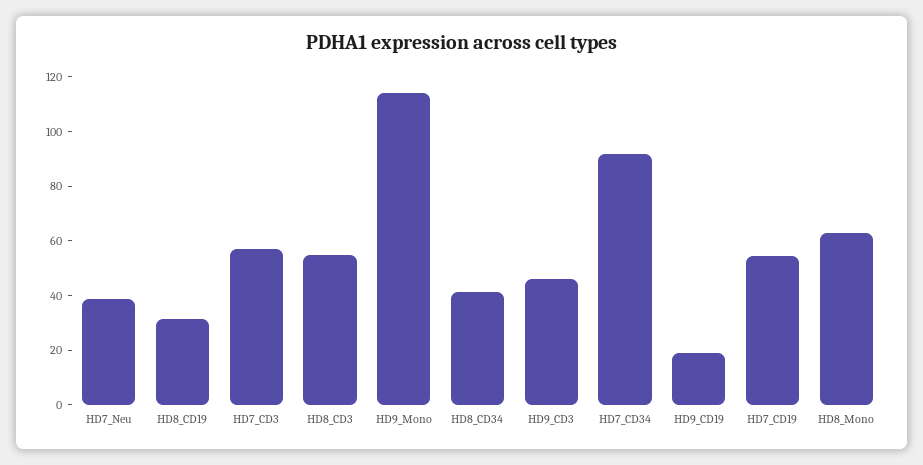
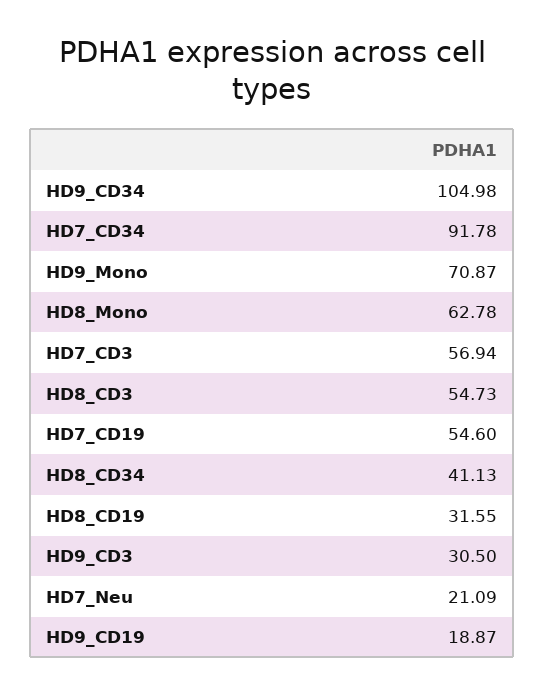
  {
-   "HD7_Neu": 40,
+   "HD7_Neu": 21.09,
    "HD8_CD19": 31.55,
    "HD7_CD3": 56.94,
    "HD8_CD3": 54.73,
-   "HD9_Mono": 115,
+   "HD9_Mono": 70.87,
    "HD8_CD34": 41.13,
-   "HD9_CD3": 45,
+   "HD9_CD3": 30.5,
    "HD7_CD34": 91.78,
    "HD9_CD19": 18.87,
    "HD7_CD19": 54.6,
-   "HD8_Mono": 62.78
+   "HD8_Mono": 62.78,
+   "HD9_CD34": 104.98
  }

